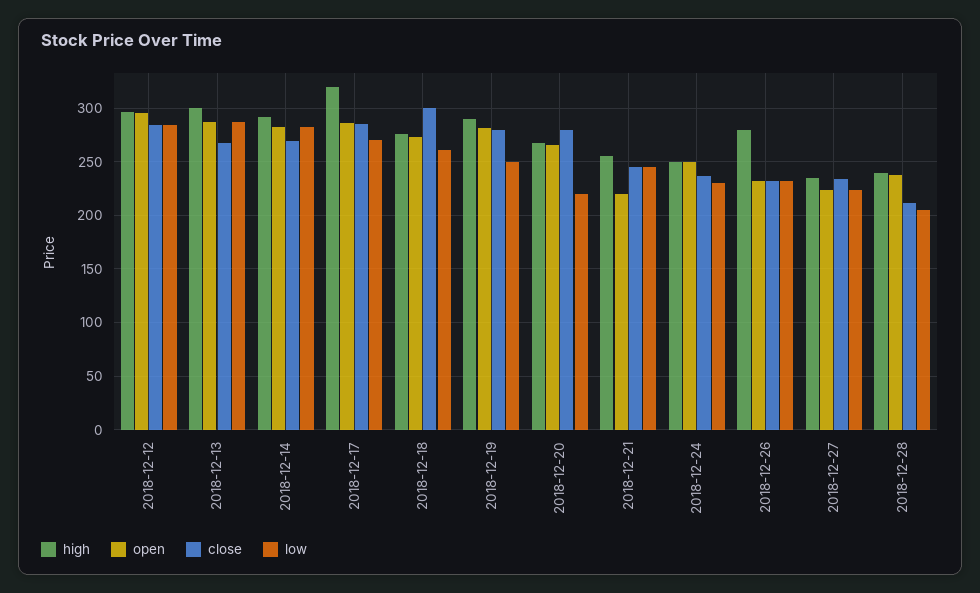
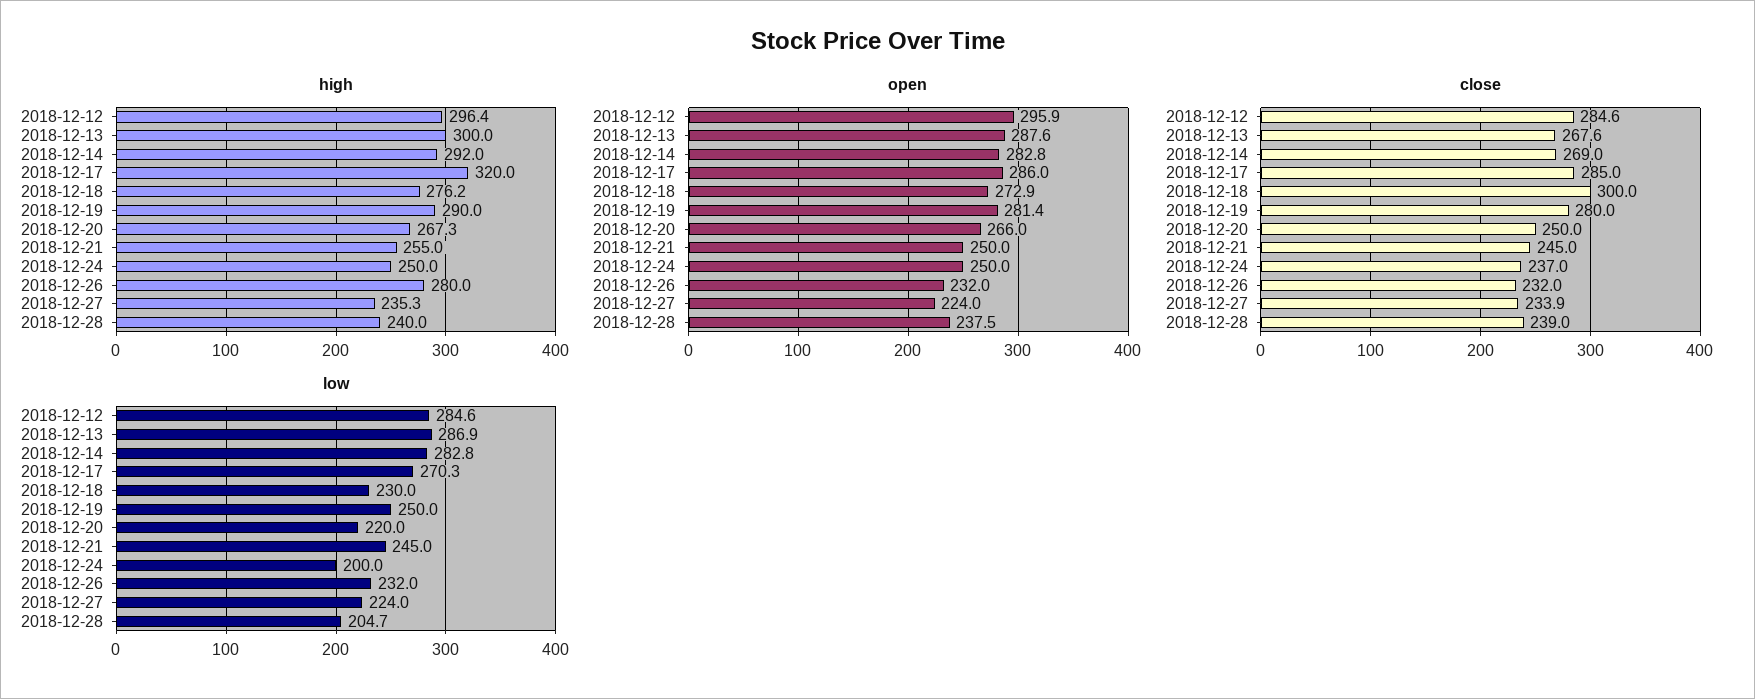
  {
    "high": {
      "2018-12-12": 296.4,
      "2018-12-13": 300,
      "2018-12-14": 292,
      "2018-12-17": 320,
      "2018-12-18": 276.2,
      "2018-12-19": 290,
      "2018-12-20": 267.3,
      "2018-12-21": 255,
      "2018-12-24": 250,
      "2018-12-26": 280,
      "2018-12-27": 235.3,
      "2018-12-28": 240
    },
    "open": {
      "2018-12-12": 295.9,
      "2018-12-13": 287.6,
      "2018-12-14": 282.8,
      "2018-12-17": 286,
      "2018-12-18": 272.9,
      "2018-12-19": 281.4,
      "2018-12-20": 266,
-     "2018-12-21": 220,
+     "2018-12-21": 250,
      "2018-12-24": 250,
      "2018-12-26": 232,
      "2018-12-27": 224,
      "2018-12-28": 237.5
    },
    "close": {
      "2018-12-12": 284.6,
      "2018-12-13": 267.6,
      "2018-12-14": 269,
      "2018-12-17": 285,
      "2018-12-18": 300,
      "2018-12-19": 280,
-     "2018-12-20": 280,
+     "2018-12-20": 250,
      "2018-12-21": 245,
      "2018-12-24": 237,
      "2018-12-26": 232,
      "2018-12-27": 233.9,
-     "2018-12-28": 210
+     "2018-12-28": 239
    },
    "low": {
      "2018-12-12": 284.6,
      "2018-12-13": 286.9,
      "2018-12-14": 282.8,
      "2018-12-17": 270.3,
-     "2018-12-18": 260,
+     "2018-12-18": 230,
      "2018-12-19": 250,
      "2018-12-20": 220,
      "2018-12-21": 245,
-     "2018-12-24": 230,
+     "2018-12-24": 200,
      "2018-12-26": 232,
      "2018-12-27": 224,
      "2018-12-28": 204.7
    }
  }

